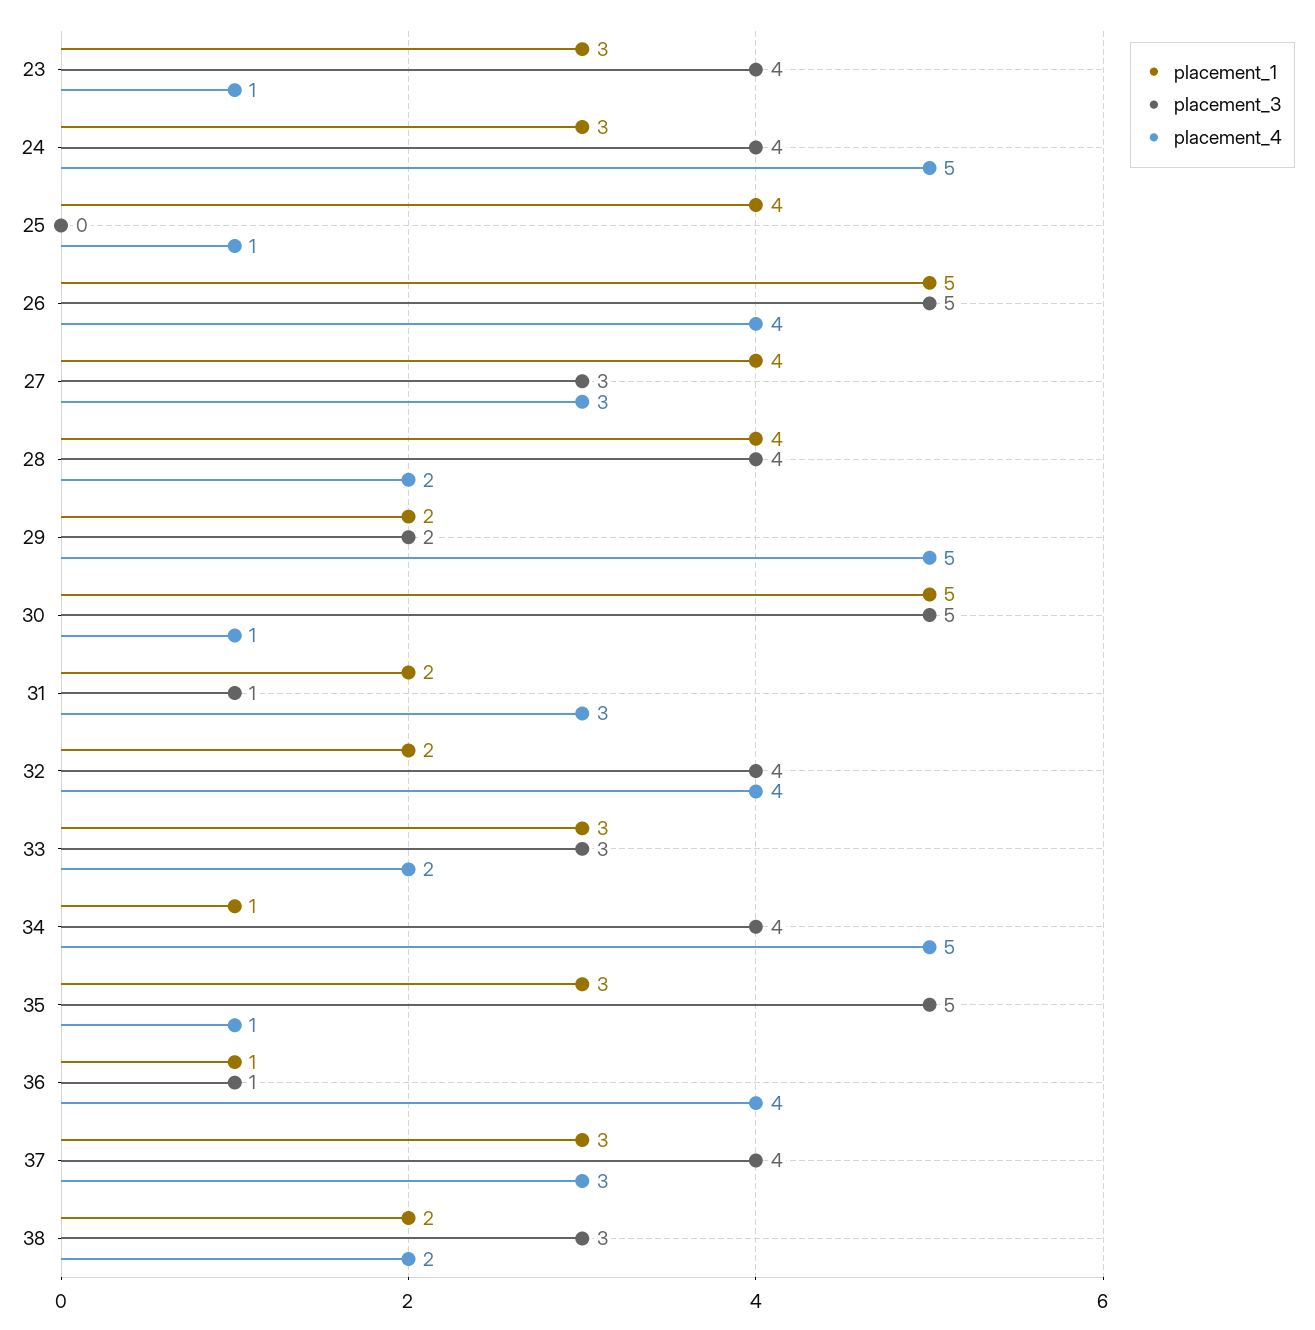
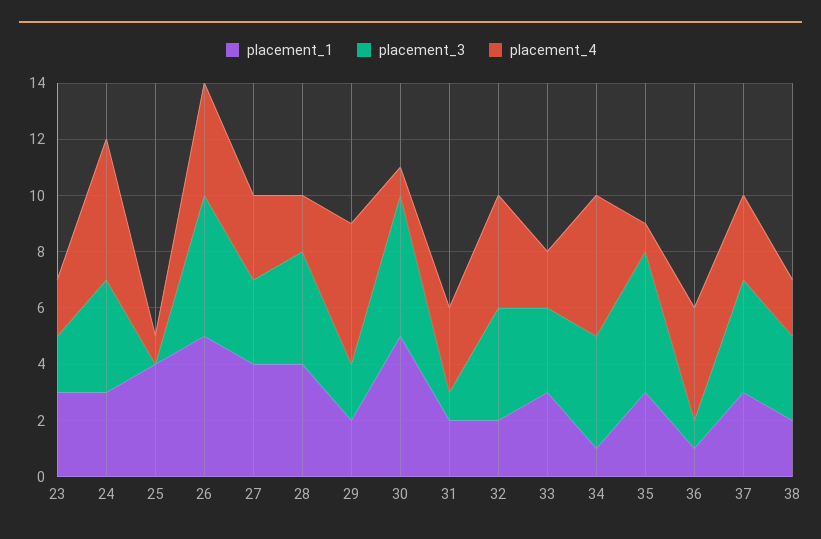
  {
    "placement_1": {
      "23": 3,
      "24": 3,
      "25": 4,
      "26": 5,
      "27": 4,
      "28": 4,
      "29": 2,
      "30": 5,
      "31": 2,
      "32": 2,
      "33": 3,
      "34": 1,
      "35": 3,
      "36": 1,
      "37": 3,
      "38": 2
    },
    "placement_3": {
-     "23": 4,
+     "23": 2,
      "24": 4,
      "25": 0,
      "26": 5,
      "27": 3,
      "28": 4,
      "29": 2,
      "30": 5,
      "31": 1,
      "32": 4,
      "33": 3,
      "34": 4,
      "35": 5,
      "36": 1,
      "37": 4,
      "38": 3
    },
    "placement_4": {
-     "23": 1,
+     "23": 2,
      "24": 5,
      "25": 1,
      "26": 4,
      "27": 3,
      "28": 2,
      "29": 5,
      "30": 1,
      "31": 3,
      "32": 4,
      "33": 2,
      "34": 5,
      "35": 1,
      "36": 4,
      "37": 3,
      "38": 2
    }
  }

